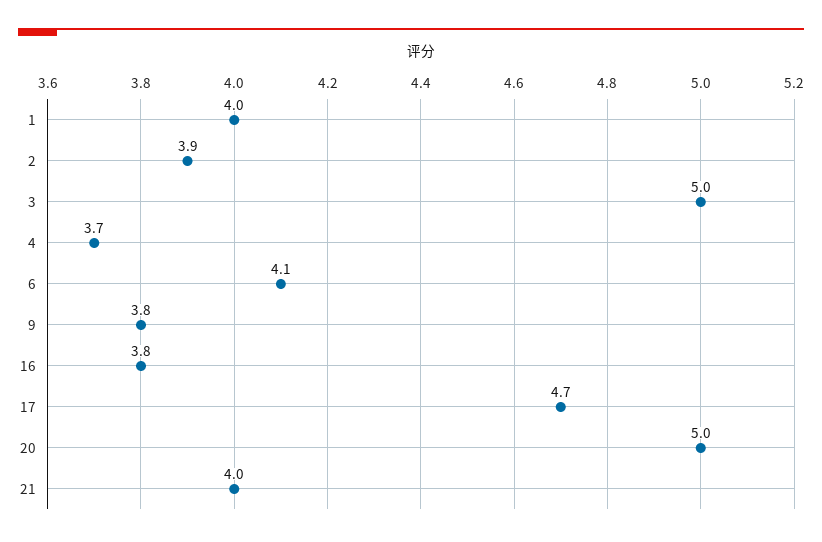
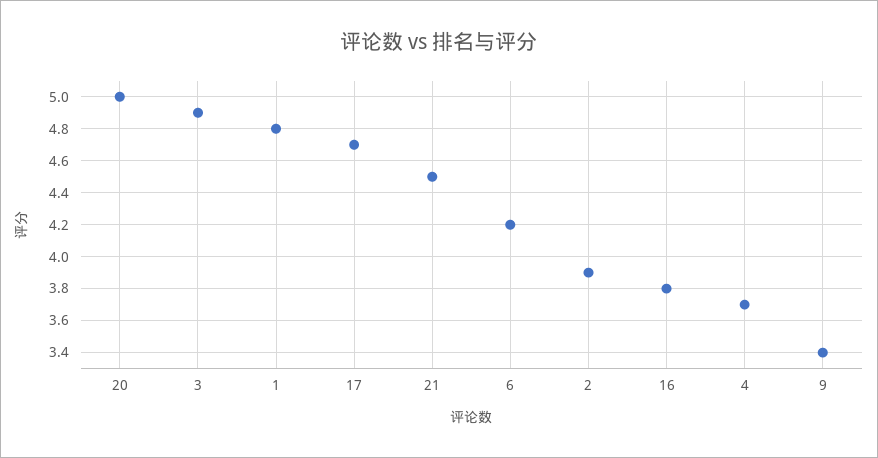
  {
-   "1": 4,
+   "1": 4.8,
    "2": 3.9,
-   "3": 5,
+   "3": 4.9,
    "4": 3.7,
-   "6": 4.1,
+   "6": 4.2,
-   "9": 3.8,
+   "9": 3.4,
    "16": 3.8,
    "17": 4.7,
    "20": 5,
-   "21": 4
+   "21": 4.5
  }

